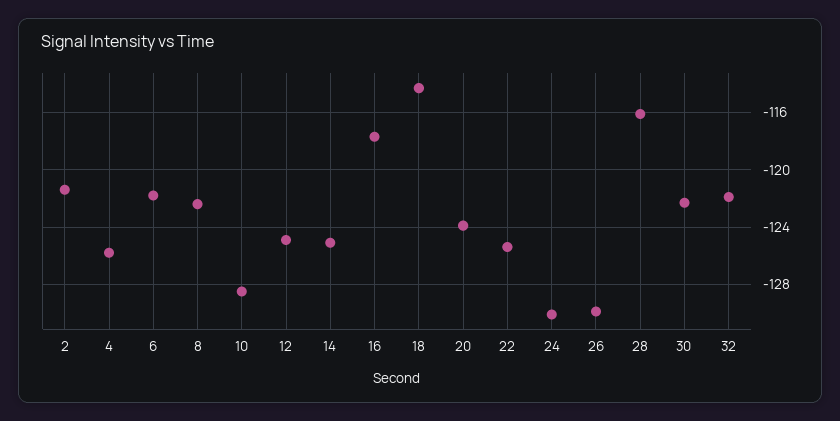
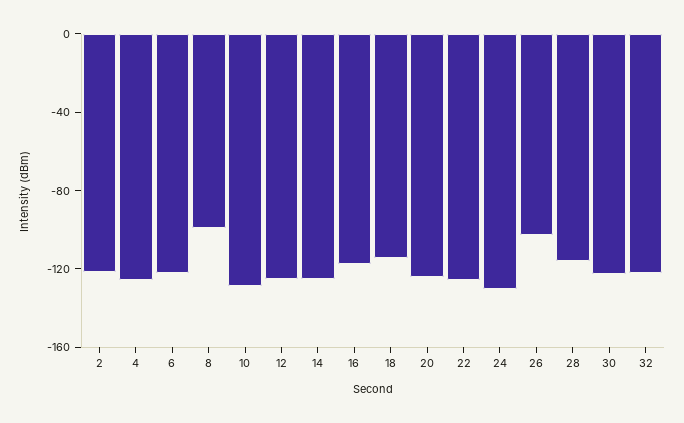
  {
    "2": -121.5,
    "4": -126,
    "6": -122,
-   "8": -122.5,
+   "8": -100,
    "10": -128.5,
    "12": -125,
    "14": -125,
    "16": -117.5,
    "18": -114.5,
    "20": -124,
    "22": -125.5,
    "24": -130,
-   "26": -130,
+   "26": -100,
    "28": -116,
    "30": -122.5,
    "32": -122
  }

